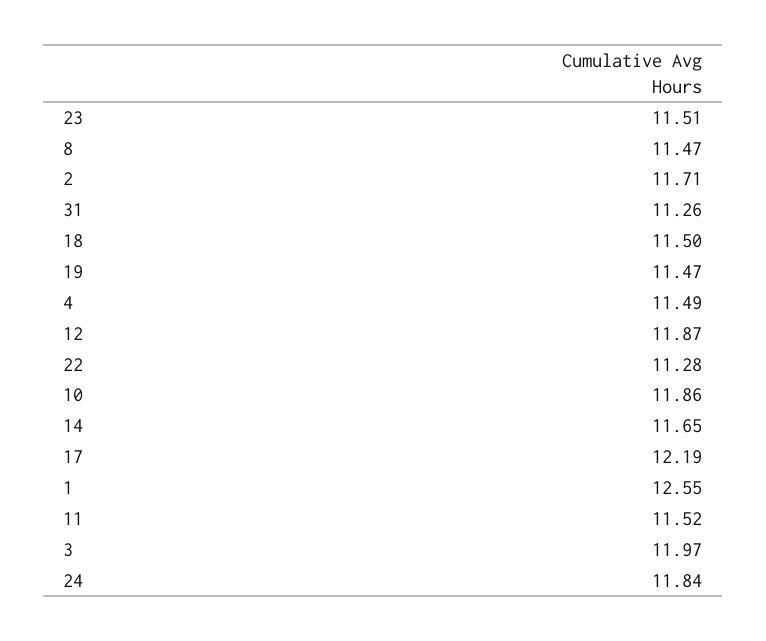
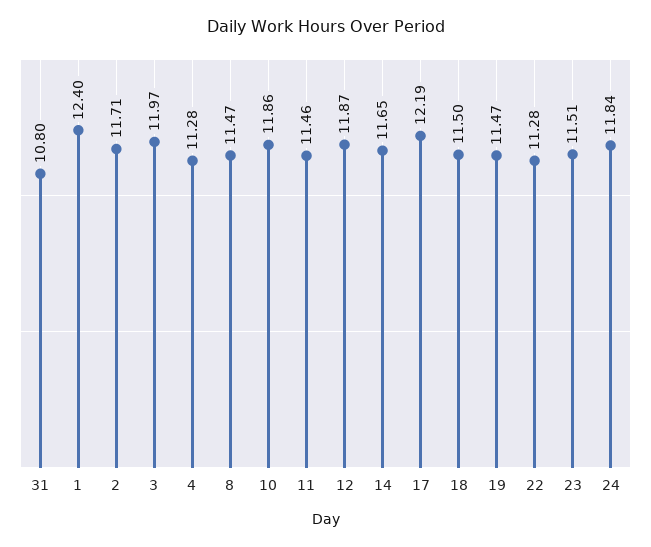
  {
    "23": 11.51,
    "8": 11.47,
    "2": 11.71,
-   "31": 11.26,
+   "31": 10.8,
    "18": 11.5,
    "19": 11.47,
-   "4": 11.49,
+   "4": 11.28,
    "12": 11.87,
    "22": 11.28,
    "10": 11.86,
    "14": 11.65,
    "17": 12.19,
-   "1": 12.55,
+   "1": 12.4,
-   "11": 11.52,
+   "11": 11.46,
    "3": 11.97,
    "24": 11.84
  }

